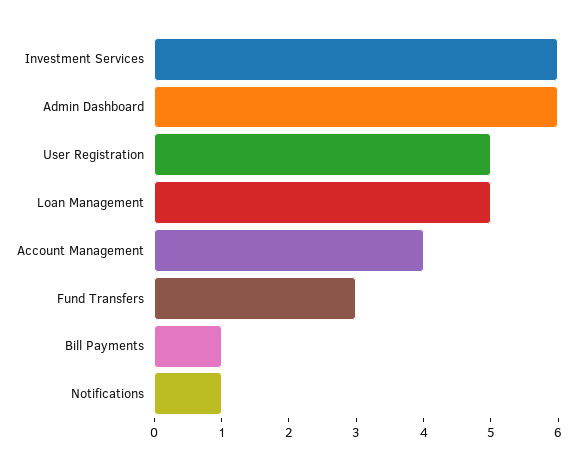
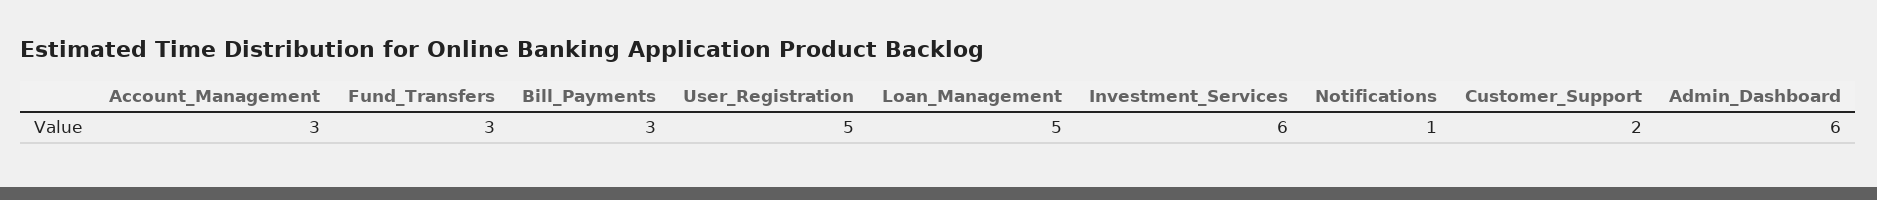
  {
    "Investment Services": 6,
    "Admin Dashboard": 6,
    "User Registration": 5,
    "Loan Management": 5,
-   "Account Management": 4,
+   "Account Management": 3,
    "Fund Transfers": 3,
-   "Bill Payments": 1,
+   "Bill Payments": 3,
-   "Notifications": 1
+   "Notifications": 1,
+   "Customer_Support": 2
  }

